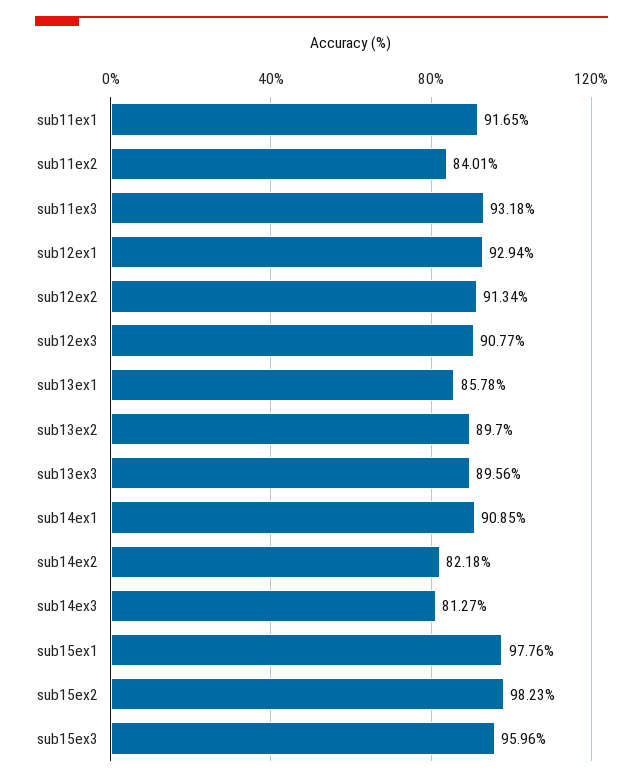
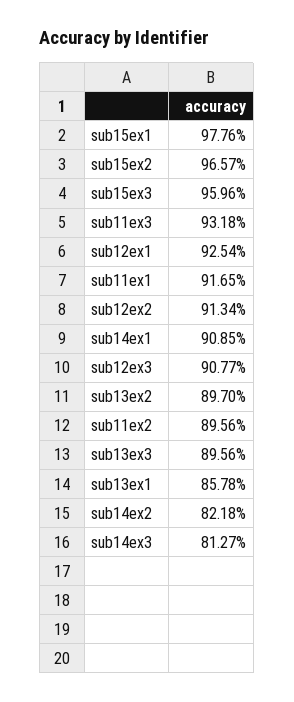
  {
    "sub11ex1": 91.65,
-   "sub11ex2": 84.01,
+   "sub11ex2": 89.56,
    "sub11ex3": 93.18,
-   "sub12ex1": 92.94,
+   "sub12ex1": 92.54,
    "sub12ex2": 91.34,
    "sub12ex3": 90.77,
    "sub13ex1": 85.78,
    "sub13ex2": 89.7,
    "sub13ex3": 89.56,
    "sub14ex1": 90.85,
    "sub14ex2": 82.18,
    "sub14ex3": 81.27,
    "sub15ex1": 97.76,
-   "sub15ex2": 98.23,
+   "sub15ex2": 96.57,
    "sub15ex3": 95.96
  }

